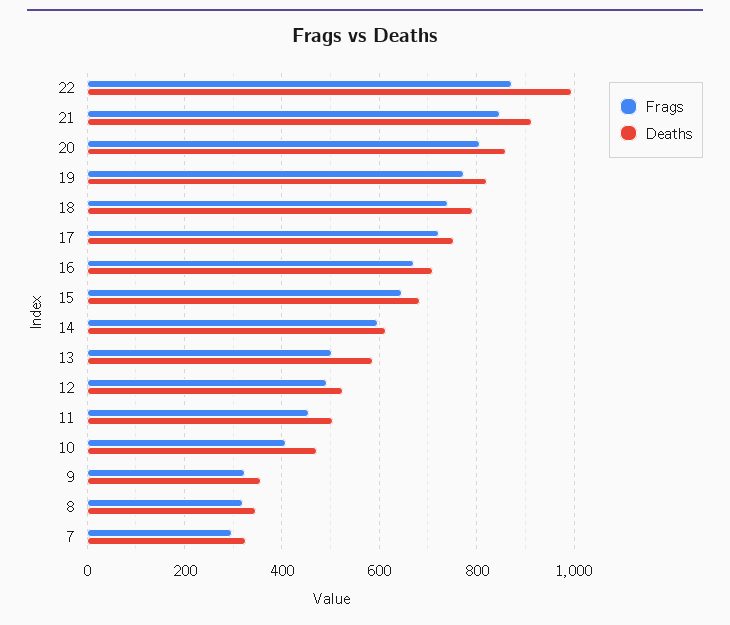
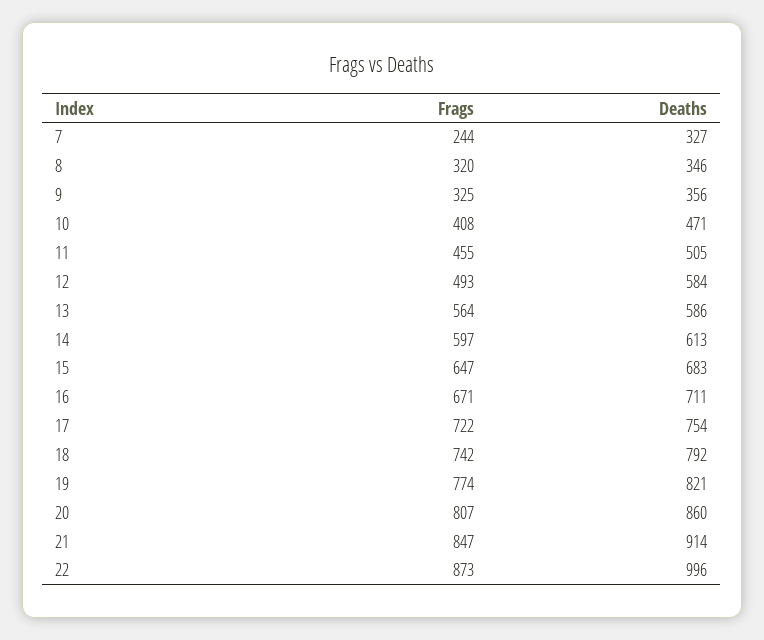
  {
    "Frags": {
      "22": 873,
      "21": 847,
      "20": 807,
      "19": 774,
      "18": 742,
      "17": 722,
      "16": 671,
      "15": 647,
      "14": 597,
-     "13": 500,
+     "13": 564,
      "12": 493,
      "11": 455,
      "10": 408,
      "9": 325,
      "8": 320,
-     "7": 300
+     "7": 244
    },
    "Deaths": {
      "22": 996,
      "21": 914,
      "20": 860,
      "19": 821,
      "18": 792,
      "17": 754,
      "16": 711,
      "15": 683,
      "14": 613,
      "13": 586,
-     "12": 520,
+     "12": 584,
      "11": 505,
      "10": 471,
      "9": 356,
      "8": 346,
      "7": 327
    }
  }

